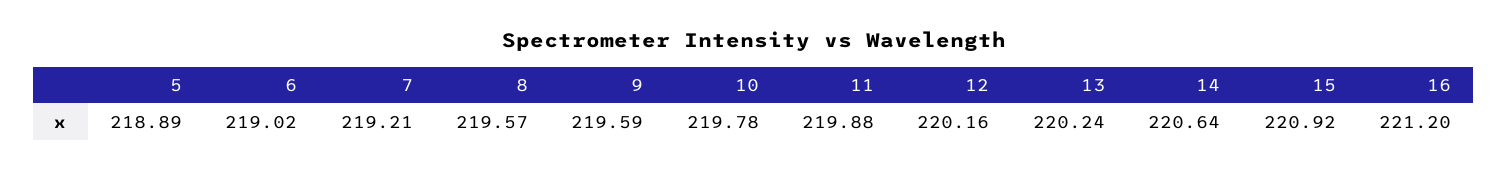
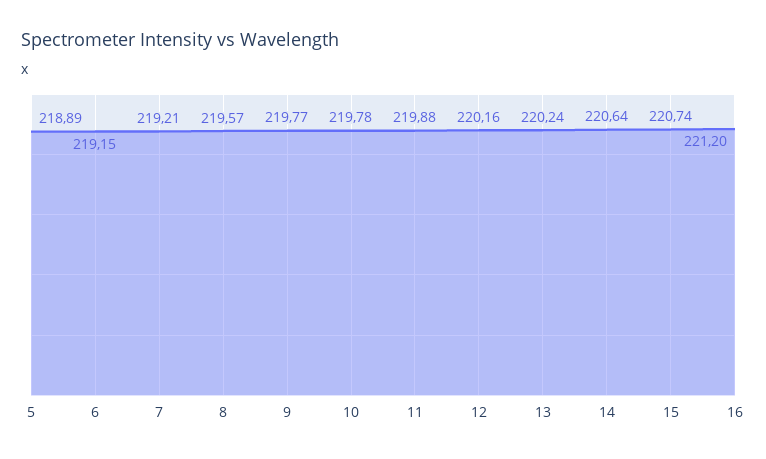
  {
    "5": 218.89,
-   "6": 219.02,
+   "6": 219.15,
    "7": 219.21,
    "8": 219.57,
-   "9": 219.59,
+   "9": 219.77,
    "10": 219.78,
    "11": 219.88,
    "12": 220.16,
    "13": 220.24,
    "14": 220.64,
-   "15": 220.92,
+   "15": 220.74,
    "16": 221.2
  }

